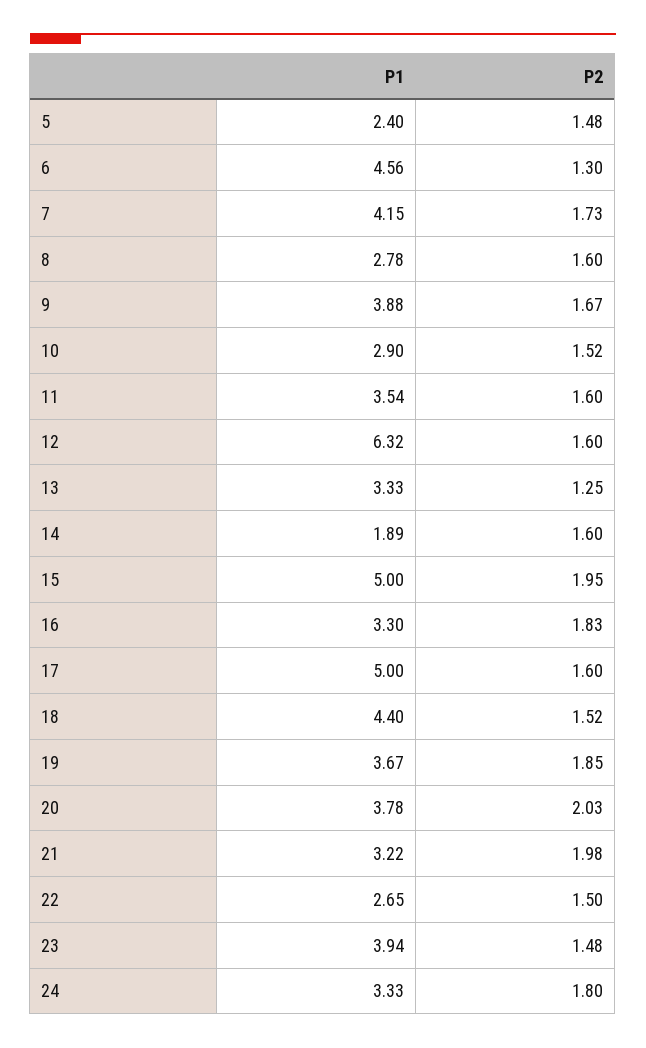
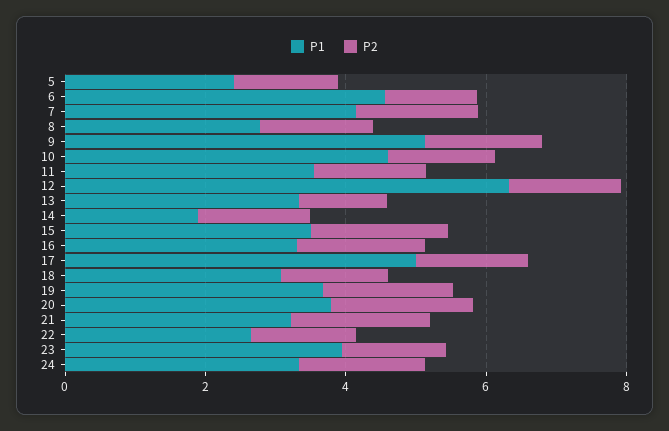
  {
    "P1": {
      "5": 2.4,
      "6": 4.56,
      "7": 4.15,
      "8": 2.78,
-     "9": 3.88,
+     "9": 5,
-     "10": 2.9,
+     "10": 4.5,
      "11": 3.54,
      "12": 6.32,
      "13": 3.33,
      "14": 1.89,
-     "15": 5,
+     "15": 3.5,
      "16": 3.3,
      "17": 5,
-     "18": 4.4,
+     "18": 3,
      "19": 3.67,
      "20": 3.78,
      "21": 3.22,
      "22": 2.65,
      "23": 3.94,
      "24": 3.33
    },
    "P2": {
      "5": 1.48,
      "6": 1.3,
      "7": 1.73,
      "8": 1.6,
      "9": 1.67,
      "10": 1.52,
      "11": 1.6,
      "12": 1.6,
      "13": 1.25,
      "14": 1.6,
      "15": 1.95,
      "16": 1.83,
      "17": 1.6,
      "18": 1.52,
      "19": 1.85,
      "20": 2.03,
      "21": 1.98,
      "22": 1.5,
      "23": 1.48,
      "24": 1.8
    }
  }

